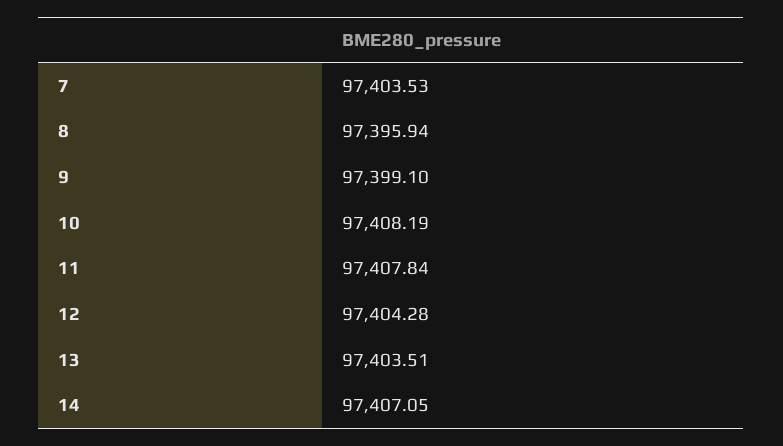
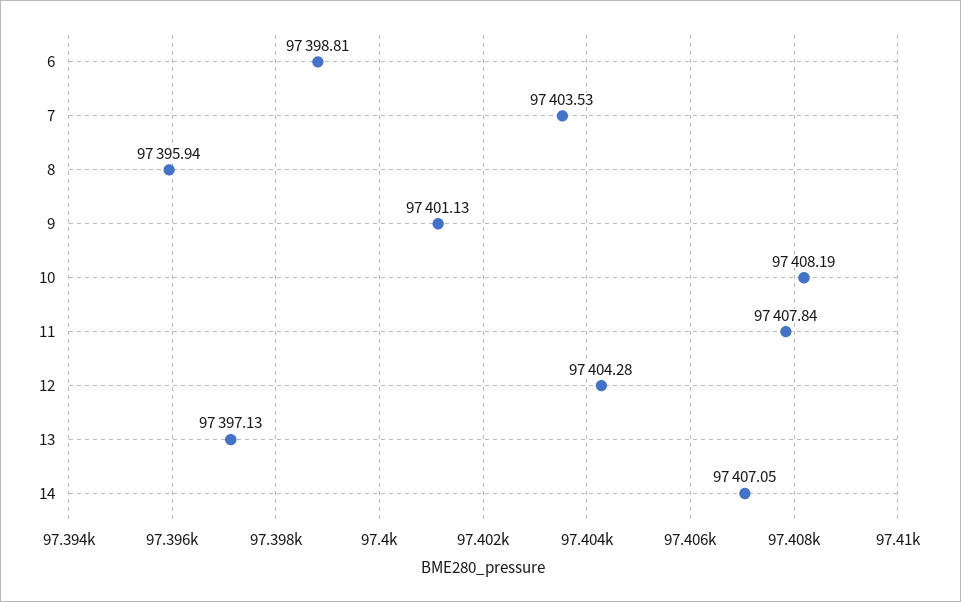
  {
    "7": 97403.53,
    "8": 97395.94,
-   "9": 97399.1,
+   "9": 97401.13,
    "10": 97408.19,
    "11": 97407.84,
    "12": 97404.28,
-   "13": 97403.51,
+   "13": 97397.13,
-   "14": 97407.05
+   "14": 97407.05,
+   "6": 97398.81
  }

